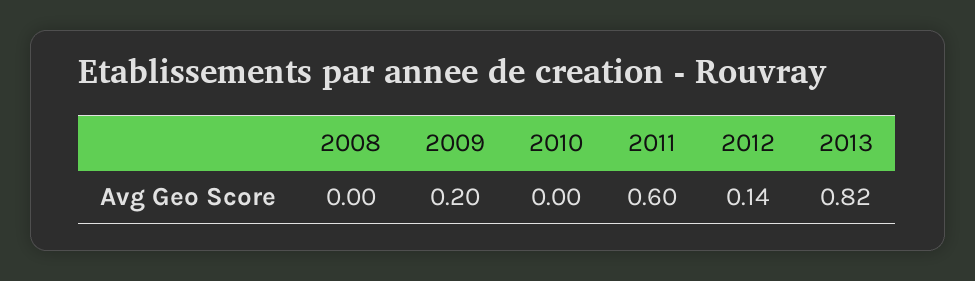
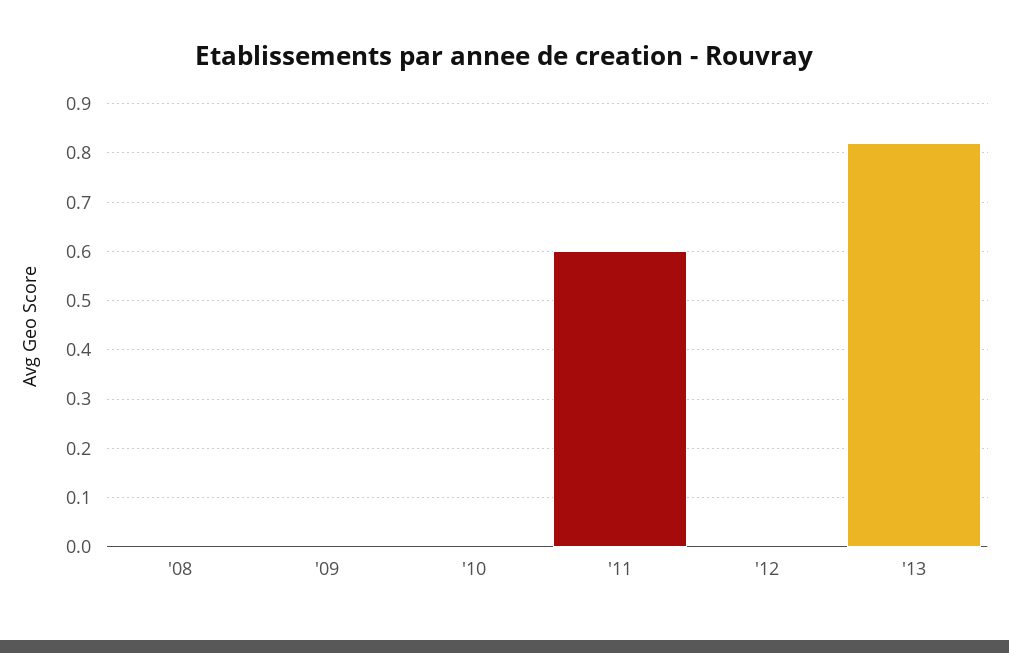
  {
    "2008": 0,
-   "2009": 0.2,
+   "2009": 0,
    "2010": 0,
    "2011": 0.6,
-   "2012": 0.14,
+   "2012": 0,
    "2013": 0.82
  }

